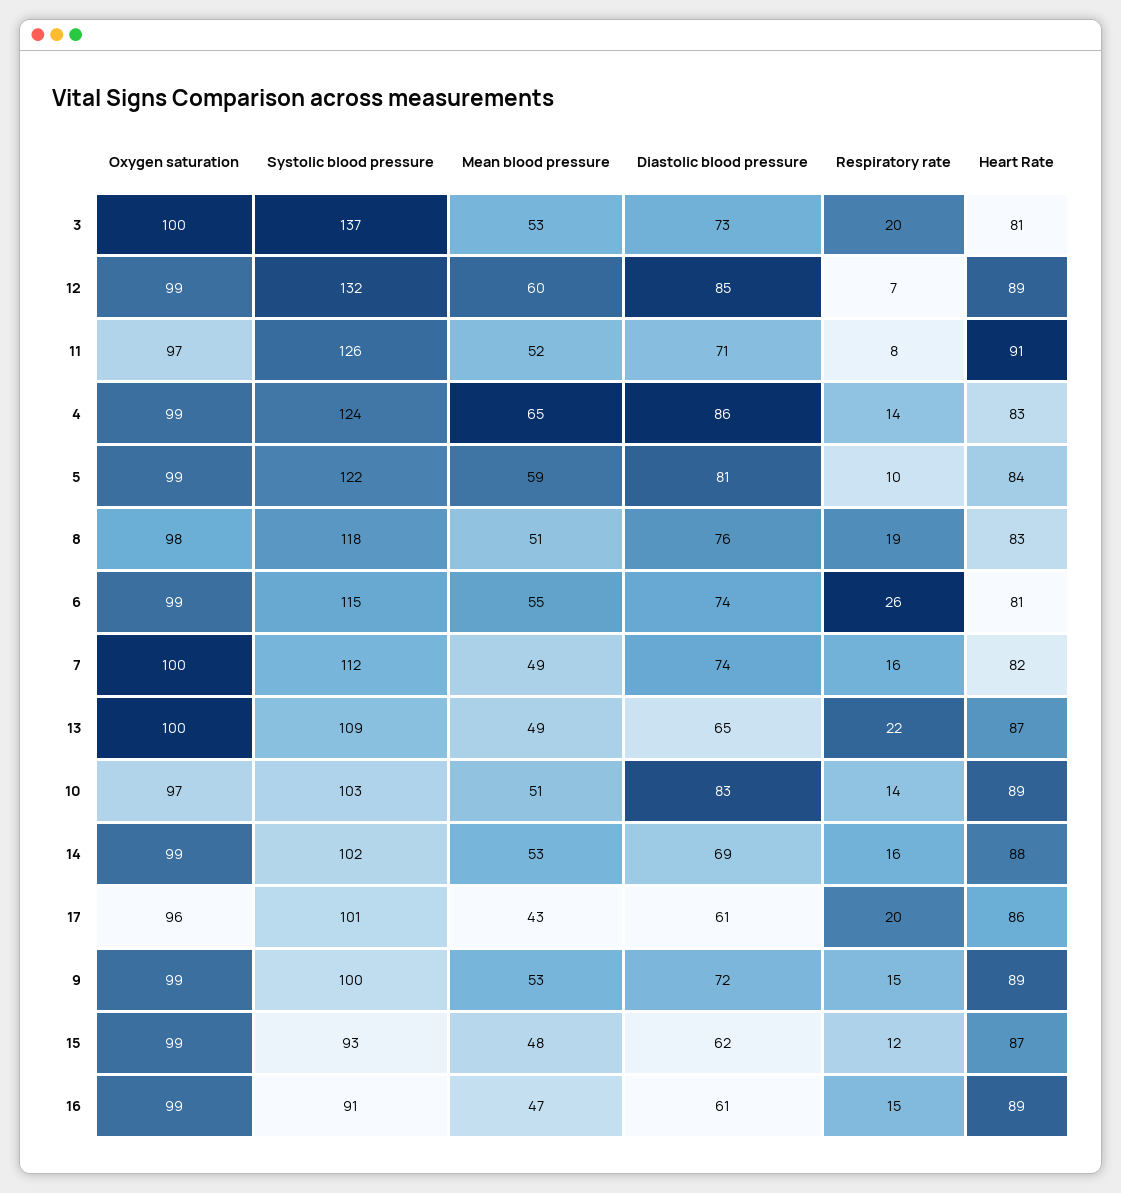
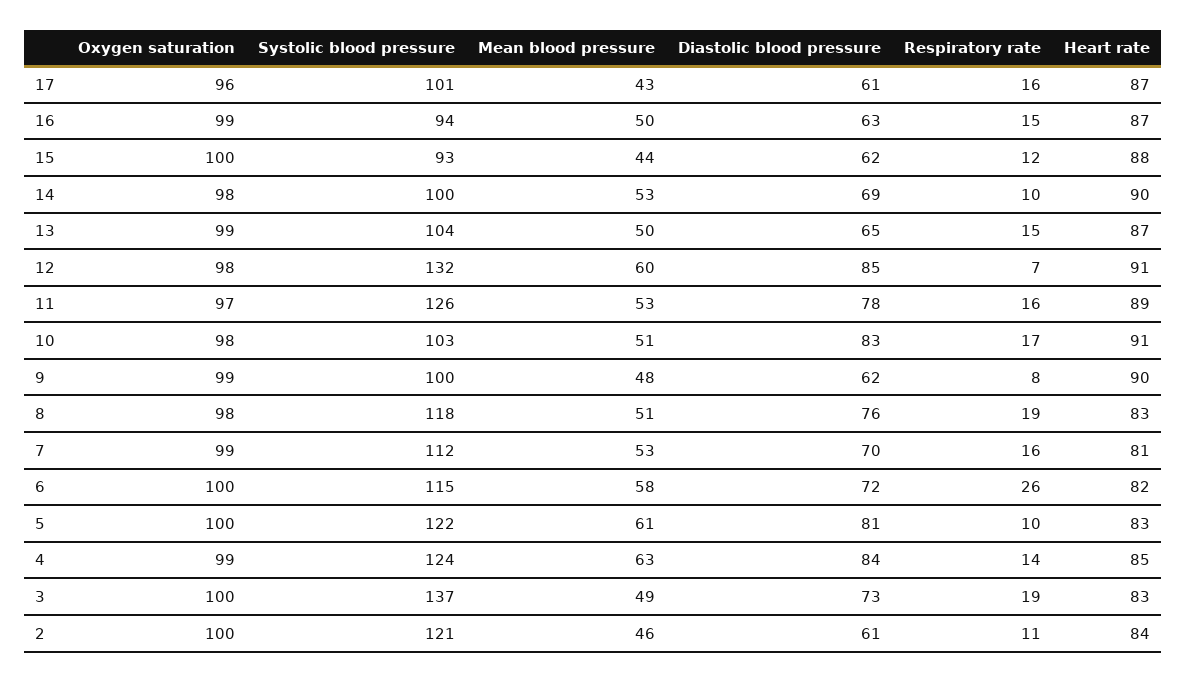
  {
    "Oxygen saturation": {
      "3": 100,
-     "12": 99,
+     "12": 98,
      "11": 97,
      "4": 99,
-     "5": 99,
+     "5": 100,
      "8": 98,
-     "6": 99,
+     "6": 100,
-     "7": 100,
+     "7": 99,
-     "13": 100,
+     "13": 99,
-     "10": 97,
+     "10": 98,
-     "14": 99,
+     "14": 98,
      "17": 96,
      "9": 99,
-     "15": 99,
+     "15": 100,
-     "16": 99
+     "16": 99,
+     "2": 100
    },
    "Systolic blood pressure": {
      "3": 137,
      "12": 132,
      "11": 126,
      "4": 124,
      "5": 122,
      "8": 118,
      "6": 115,
      "7": 112,
-     "13": 109,
+     "13": 104,
      "10": 103,
-     "14": 102,
+     "14": 100,
      "17": 101,
      "9": 100,
      "15": 93,
-     "16": 91
+     "16": 94,
+     "2": 121
    },
    "Mean blood pressure": {
-     "3": 53,
+     "3": 49,
      "12": 60,
-     "11": 52,
+     "11": 53,
-     "4": 65,
+     "4": 63,
-     "5": 59,
+     "5": 61,
      "8": 51,
-     "6": 55,
+     "6": 58,
-     "7": 49,
+     "7": 53,
-     "13": 49,
+     "13": 50,
      "10": 51,
      "14": 53,
      "17": 43,
-     "9": 53,
+     "9": 48,
-     "15": 48,
+     "15": 44,
-     "16": 47
+     "16": 50,
+     "2": 46
    },
    "Diastolic blood pressure": {
      "3": 73,
      "12": 85,
-     "11": 71,
+     "11": 78,
-     "4": 86,
+     "4": 84,
      "5": 81,
      "8": 76,
-     "6": 74,
+     "6": 72,
-     "7": 74,
+     "7": 70,
      "13": 65,
      "10": 83,
      "14": 69,
      "17": 61,
-     "9": 72,
+     "9": 62,
      "15": 62,
-     "16": 61
+     "16": 63,
+     "2": 61
    },
    "Respiratory rate": {
-     "3": 20,
+     "3": 19,
      "12": 7,
-     "11": 8,
+     "11": 16,
      "4": 14,
      "5": 10,
      "8": 19,
      "6": 26,
      "7": 16,
-     "13": 22,
+     "13": 15,
-     "10": 14,
+     "10": 17,
-     "14": 16,
+     "14": 10,
-     "17": 20,
+     "17": 16,
-     "9": 15,
+     "9": 8,
      "15": 12,
-     "16": 15
+     "16": 15,
+     "2": 11
    },
    "Heart Rate": {
-     "3": 81,
+     "3": 83,
-     "12": 89,
+     "12": 91,
-     "11": 91,
+     "11": 89,
-     "4": 83,
+     "4": 85,
-     "5": 84,
+     "5": 83,
      "8": 83,
-     "6": 81,
+     "6": 82,
-     "7": 82,
+     "7": 81,
      "13": 87,
-     "10": 89,
+     "10": 91,
-     "14": 88,
+     "14": 90,
-     "17": 86,
+     "17": 87,
-     "9": 89,
+     "9": 90,
-     "15": 87,
+     "15": 88,
-     "16": 89
+     "16": 87,
+     "2": 84
    }
  }

